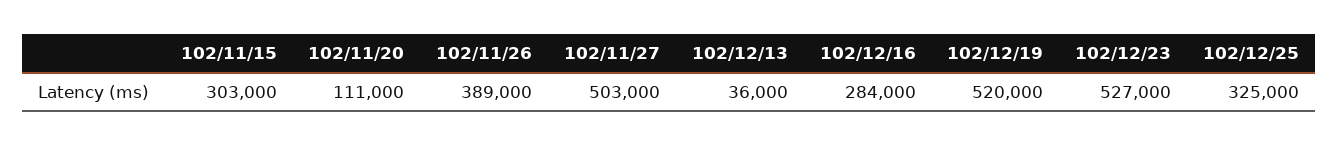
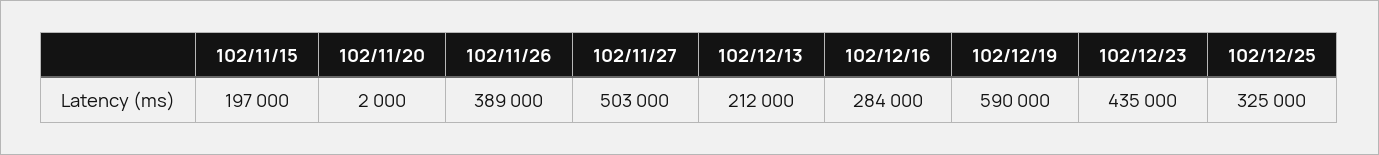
  {
-   "102/11/15": 303000,
+   "102/11/15": 197000,
-   "102/11/20": 111000,
+   "102/11/20": 2000,
    "102/11/26": 389000,
    "102/11/27": 503000,
-   "102/12/13": 36000,
+   "102/12/13": 212000,
    "102/12/16": 284000,
-   "102/12/19": 520000,
+   "102/12/19": 590000,
-   "102/12/23": 527000,
+   "102/12/23": 435000,
    "102/12/25": 325000
  }

